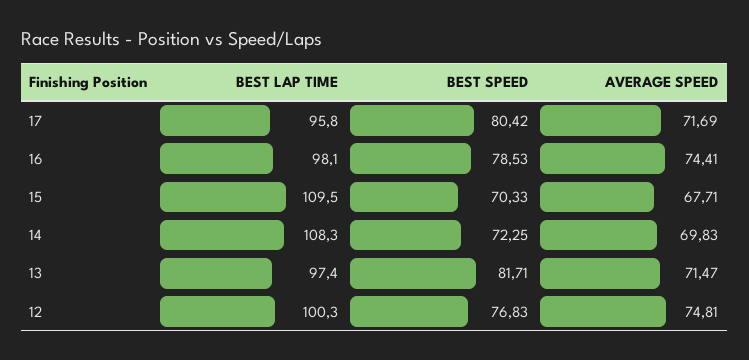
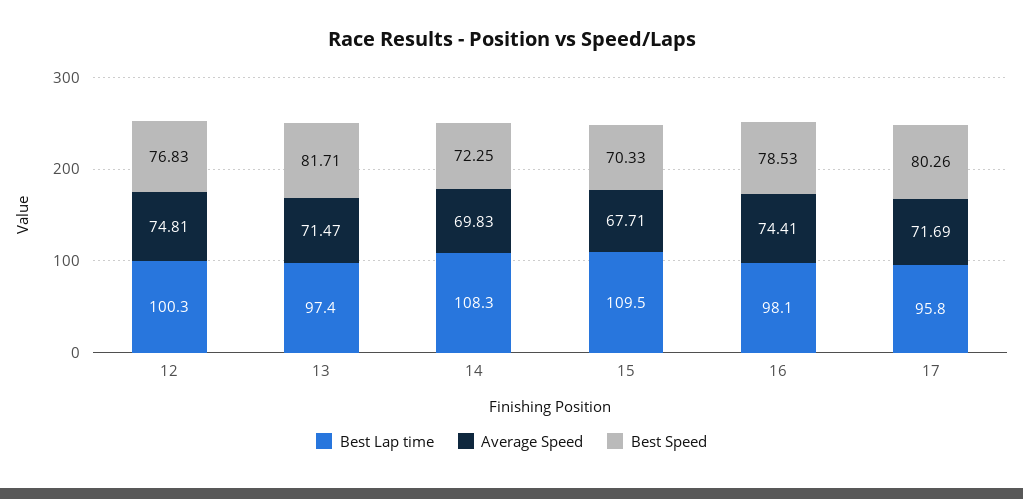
  {
    "BEST LAP TIME": {
      "17": 95.8,
      "16": 98.1,
      "15": 109.5,
      "14": 108.3,
      "13": 97.4,
      "12": 100.3
    },
    "BEST SPEED": {
-     "17": 80.42,
+     "17": 80.26,
      "16": 78.53,
      "15": 70.33,
      "14": 72.25,
      "13": 81.71,
      "12": 76.83
    },
    "AVERAGE SPEED": {
      "17": 71.69,
      "16": 74.41,
      "15": 67.71,
      "14": 69.83,
      "13": 71.47,
      "12": 74.81
    }
  }

